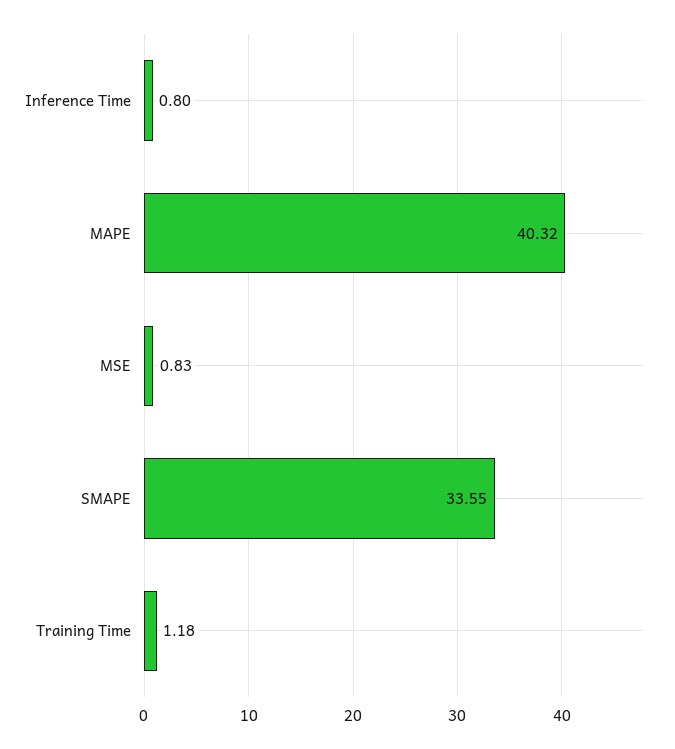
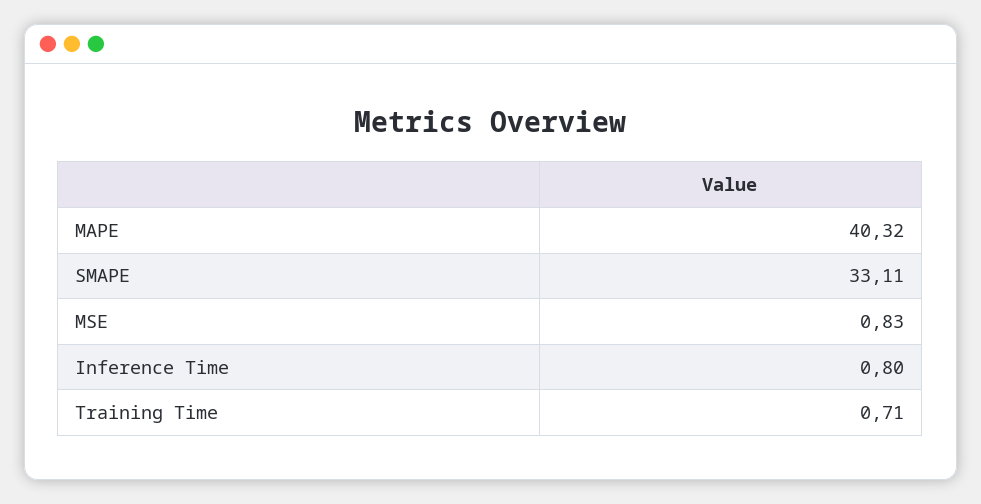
  {
    "Inference Time": 0.8,
    "MAPE": 40.32,
    "MSE": 0.83,
-   "SMAPE": 33.55,
+   "SMAPE": 33.11,
-   "Training Time": 1.18
+   "Training Time": 0.71
  }

